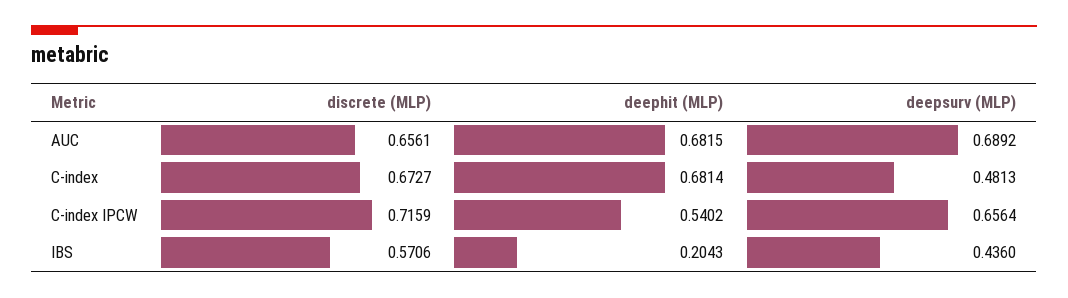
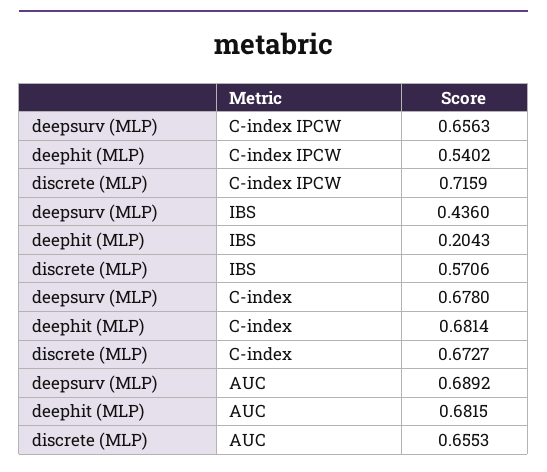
  {
    "discrete (MLP)": {
-     "AUC": 0.6561,
+     "AUC": 0.6553,
      "C-index": 0.6727,
      "C-index IPCW": 0.7159,
      "IBS": 0.5706
    },
    "deephit (MLP)": {
      "AUC": 0.6815,
      "C-index": 0.6814,
      "C-index IPCW": 0.5402,
      "IBS": 0.2043
    },
    "deepsurv (MLP)": {
      "AUC": 0.6892,
-     "C-index": 0.4813,
+     "C-index": 0.678,
-     "C-index IPCW": 0.6564,
+     "C-index IPCW": 0.6563,
      "IBS": 0.436
    }
  }

